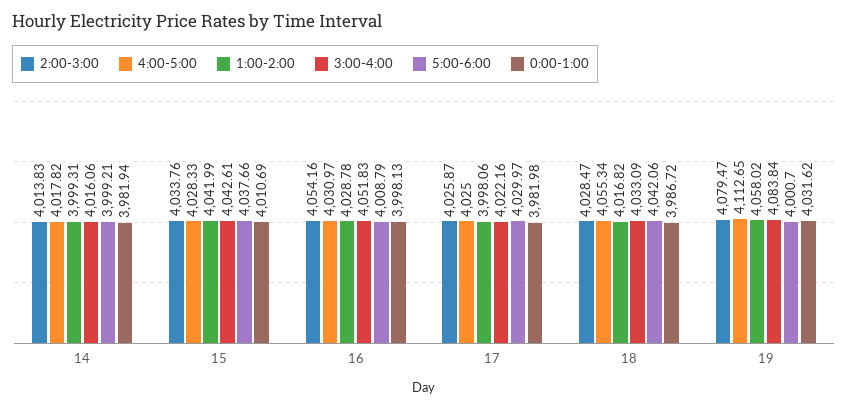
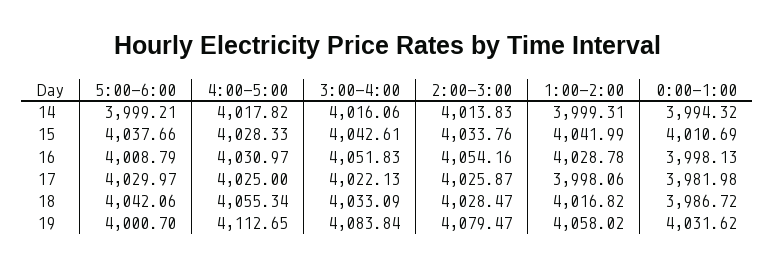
  {
    "2:00-3:00": {
      "14": 4013.83,
      "15": 4033.76,
      "16": 4054.16,
      "17": 4025.87,
      "18": 4028.47,
      "19": 4079.47
    },
    "4:00-5:00": {
      "14": 4017.82,
      "15": 4028.33,
      "16": 4030.97,
      "17": 4025,
      "18": 4055.34,
      "19": 4112.65
    },
    "1:00-2:00": {
      "14": 3999.31,
      "15": 4041.99,
      "16": 4028.78,
      "17": 3998.06,
      "18": 4016.82,
      "19": 4058.02
    },
    "3:00-4:00": {
      "14": 4016.06,
      "15": 4042.61,
      "16": 4051.83,
-     "17": 4022.16,
+     "17": 4022.13,
      "18": 4033.09,
      "19": 4083.84
    },
    "5:00-6:00": {
      "14": 3999.21,
      "15": 4037.66,
      "16": 4008.79,
      "17": 4029.97,
      "18": 4042.06,
      "19": 4000.7
    },
    "0:00-1:00": {
-     "14": 3981.94,
+     "14": 3994.32,
      "15": 4010.69,
      "16": 3998.13,
      "17": 3981.98,
      "18": 3986.72,
      "19": 4031.62
    }
  }

